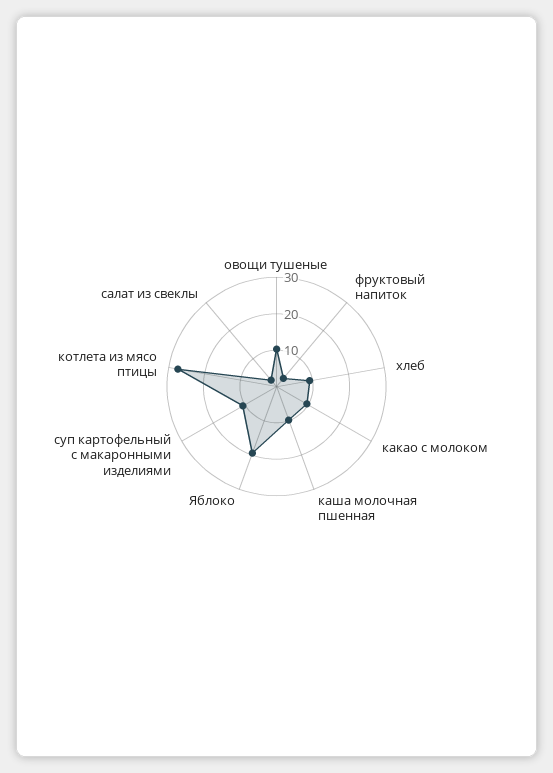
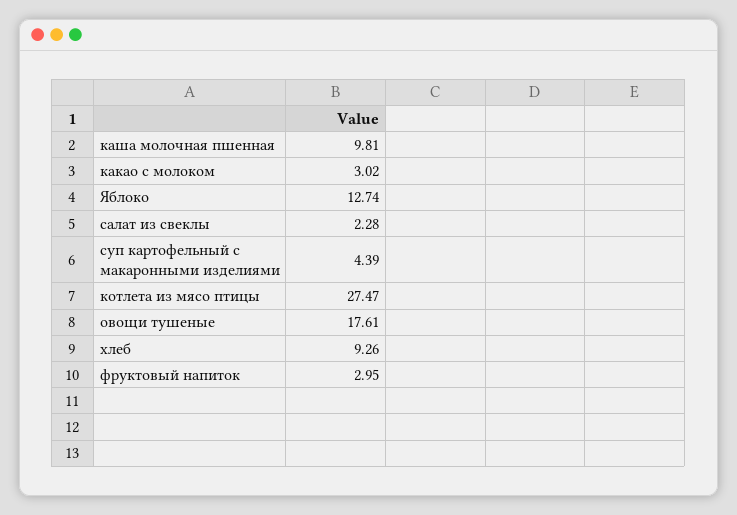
  {
-   "овощи тушеные": 10,
+   "овощи тушеные": 17.61,
    "фруктовый напиток": 2.95,
    "хлеб": 9.26,
-   "какао с молоком": 10,
+   "какао с молоком": 3.02,
    "каша молочная пшенная": 9.81,
-   "Яблоко": 20,
+   "Яблоко": 12.74,
-   "суп картофельный с макаронными изделиями": 10,
+   "суп картофельный с макаронными изделиями": 4.39,
    "котлета из мясо птицы": 27.47,
    "салат из свеклы": 2.28
  }

